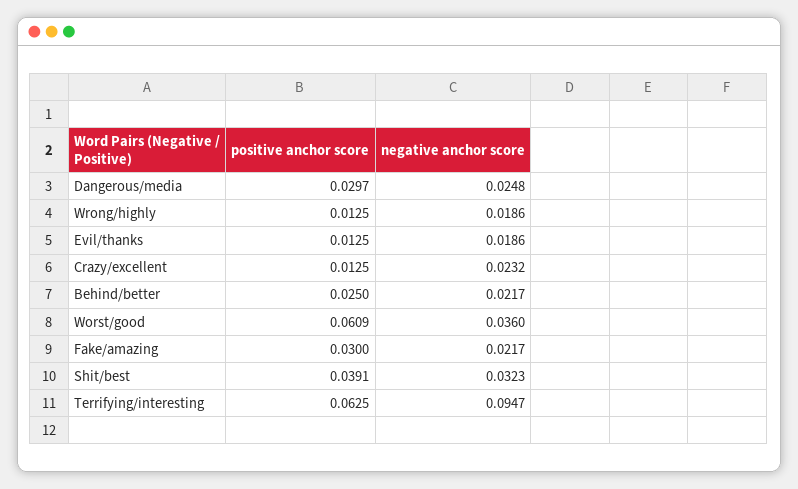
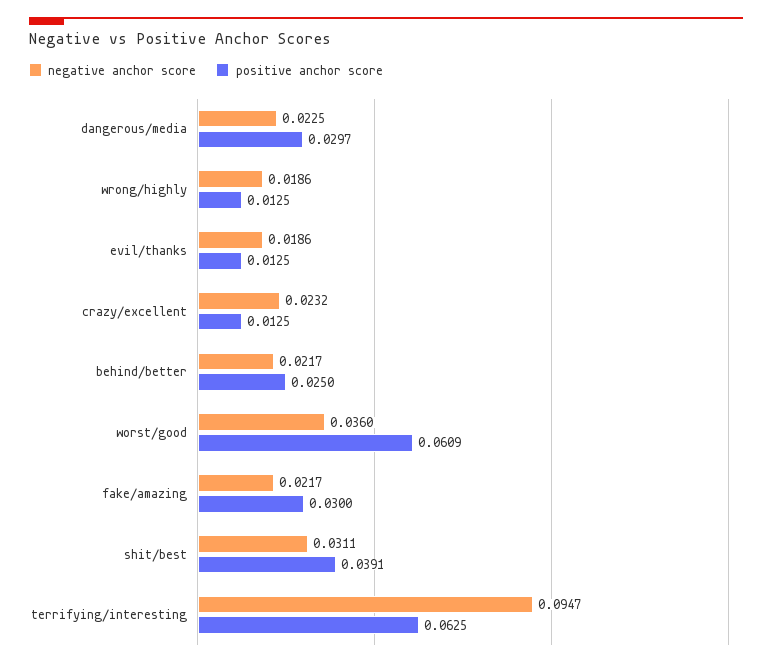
  {
    "positive anchor score": {
      "Dangerous/media": 0.0297,
      "Wrong/highly": 0.0125,
      "Evil/thanks": 0.0125,
      "Crazy/excellent": 0.0125,
      "Behind/better": 0.025,
      "Worst/good": 0.0609,
      "Fake/amazing": 0.03,
      "Shit/best": 0.0391,
      "Terrifying/interesting": 0.0625
    },
    "negative anchor score": {
-     "Dangerous/media": 0.0248,
+     "Dangerous/media": 0.0225,
      "Wrong/highly": 0.0186,
      "Evil/thanks": 0.0186,
      "Crazy/excellent": 0.0232,
      "Behind/better": 0.0217,
      "Worst/good": 0.036,
      "Fake/amazing": 0.0217,
-     "Shit/best": 0.0323,
+     "Shit/best": 0.0311,
      "Terrifying/interesting": 0.0947
    }
  }

